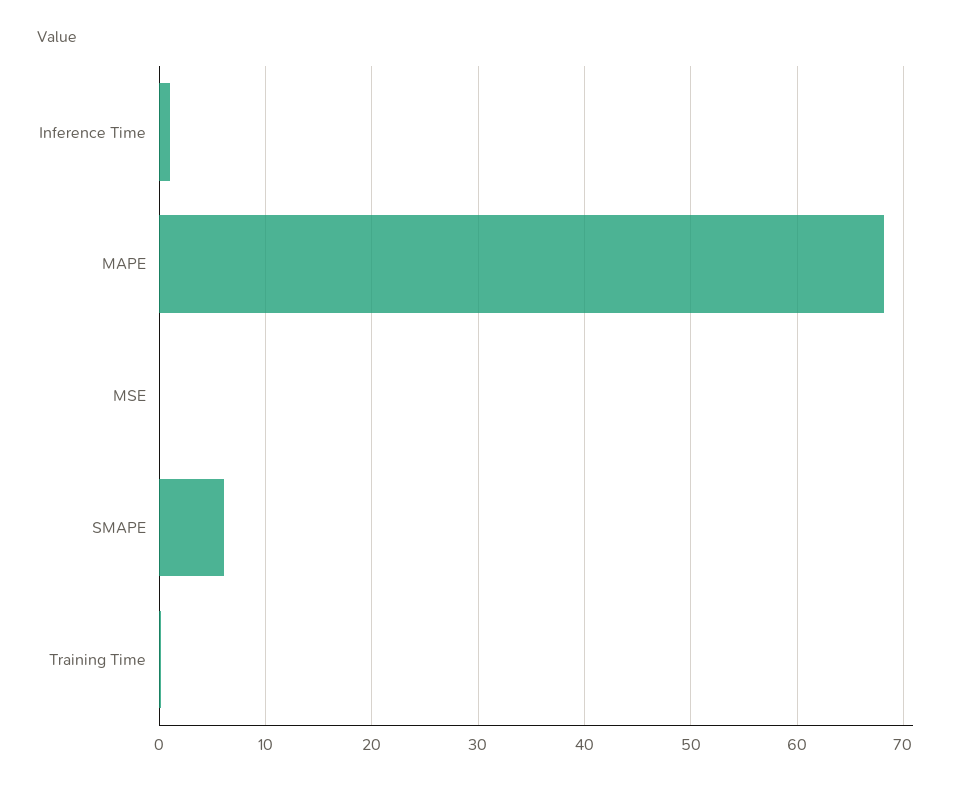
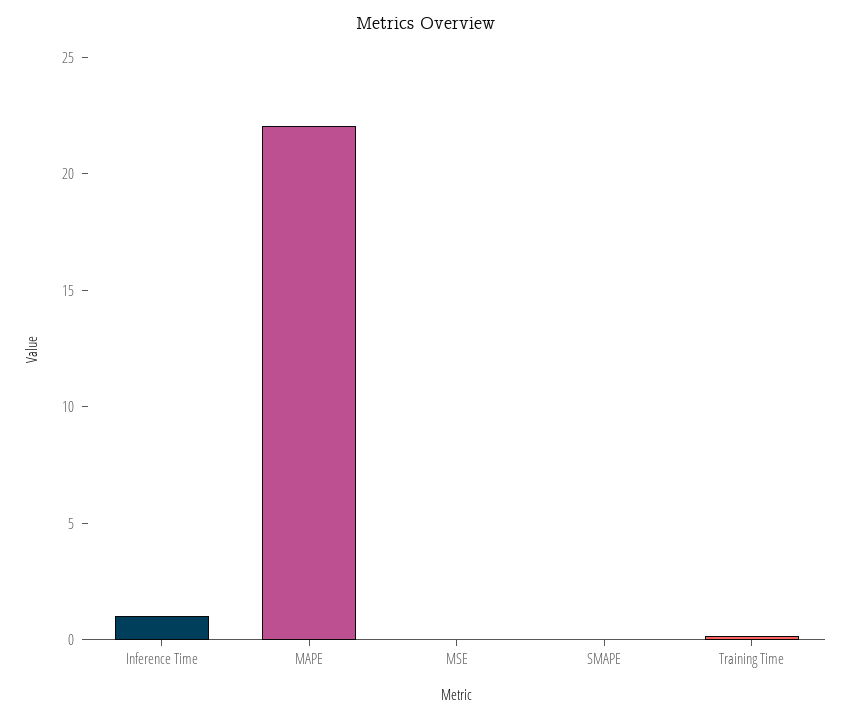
  {
    "Inference Time": 1,
-   "MAPE": 68,
+   "MAPE": 22,
    "MSE": 0,
-   "SMAPE": 6,
+   "SMAPE": 0,
    "Training Time": 0
  }

